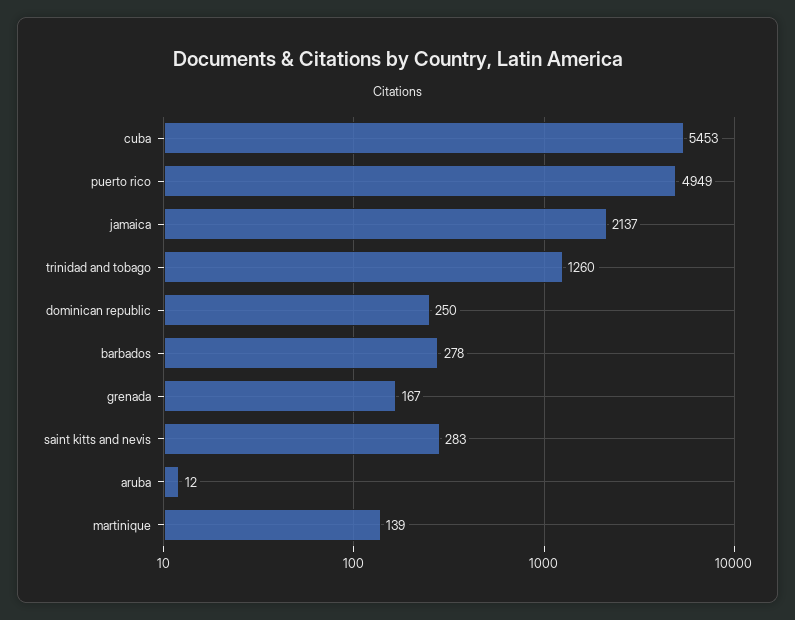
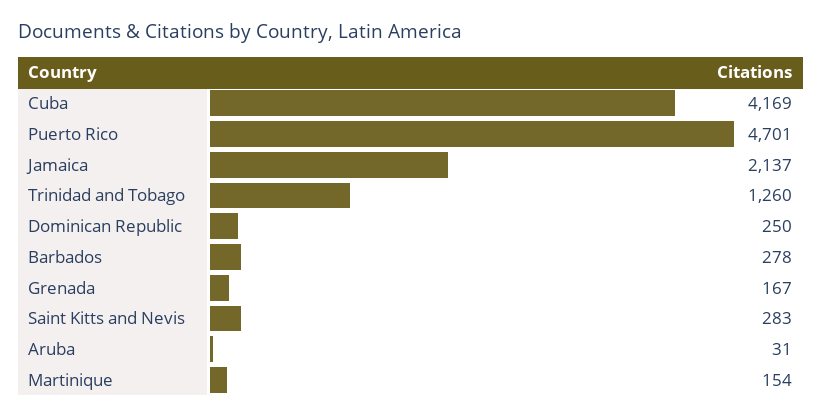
  {
-   "cuba": 5453,
+   "cuba": 4169,
-   "puerto rico": 4949,
+   "puerto rico": 4701,
    "jamaica": 2137,
    "trinidad and tobago": 1260,
    "dominican republic": 250,
    "barbados": 278,
    "grenada": 167,
    "saint kitts and nevis": 283,
-   "aruba": 12,
+   "aruba": 31,
-   "martinique": 139
+   "martinique": 154
  }

